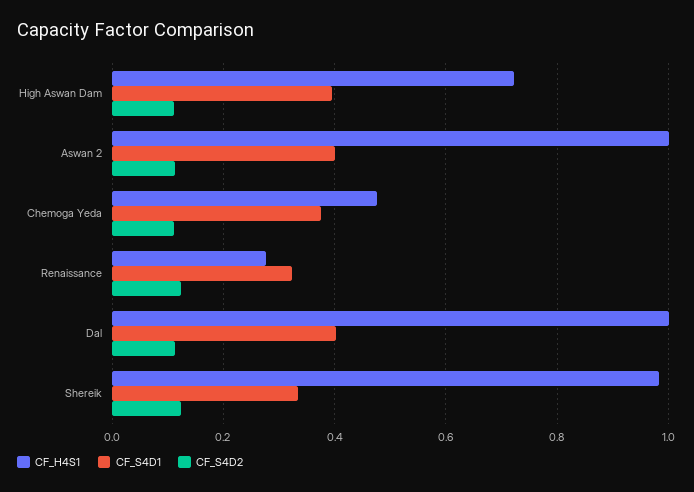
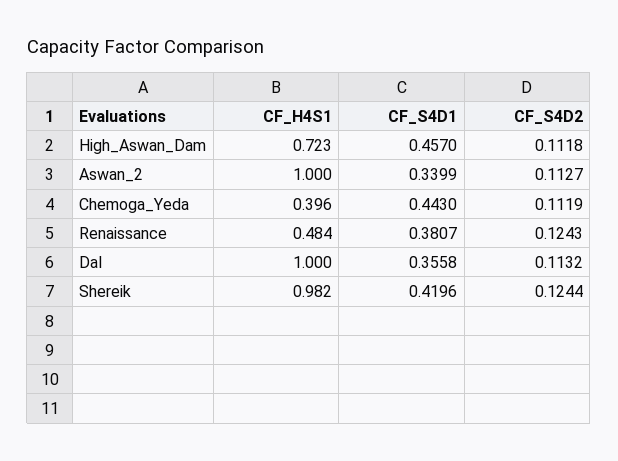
  {
    "CF_H4S1": {
      "High Aswan Dam": 0.723,
      "Aswan 2": 1,
-     "Chemoga Yeda": 0.48,
+     "Chemoga Yeda": 0.396,
-     "Renaissance": 0.28,
+     "Renaissance": 0.484,
      "Dal": 1,
      "Shereik": 0.982
    },
    "CF_S4D1": {
-     "High Aswan Dam": 0.4,
+     "High Aswan Dam": 0.457,
-     "Aswan 2": 0.4,
+     "Aswan 2": 0.3399,
-     "Chemoga Yeda": 0.38,
+     "Chemoga Yeda": 0.443,
-     "Renaissance": 0.32,
+     "Renaissance": 0.3807,
-     "Dal": 0.4,
+     "Dal": 0.3558,
-     "Shereik": 0.34
+     "Shereik": 0.4196
    },
    "CF_S4D2": {
      "High Aswan Dam": 0.1118,
      "Aswan 2": 0.1127,
      "Chemoga Yeda": 0.1119,
      "Renaissance": 0.1243,
      "Dal": 0.1132,
      "Shereik": 0.1244
    }
  }

